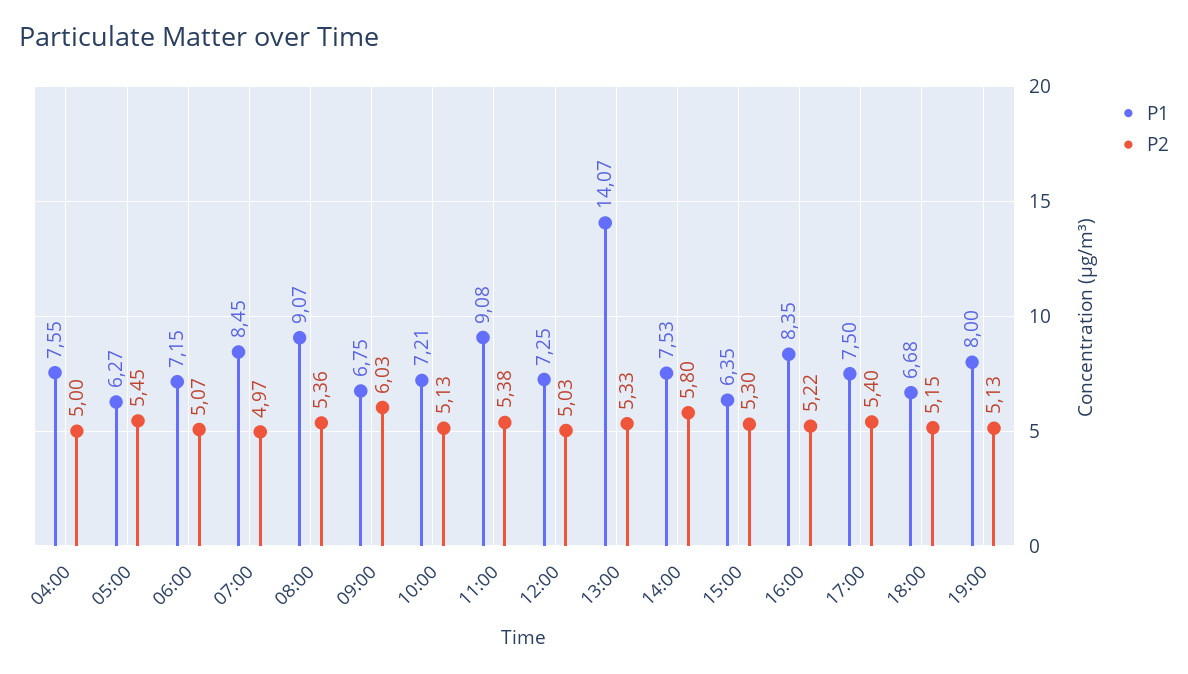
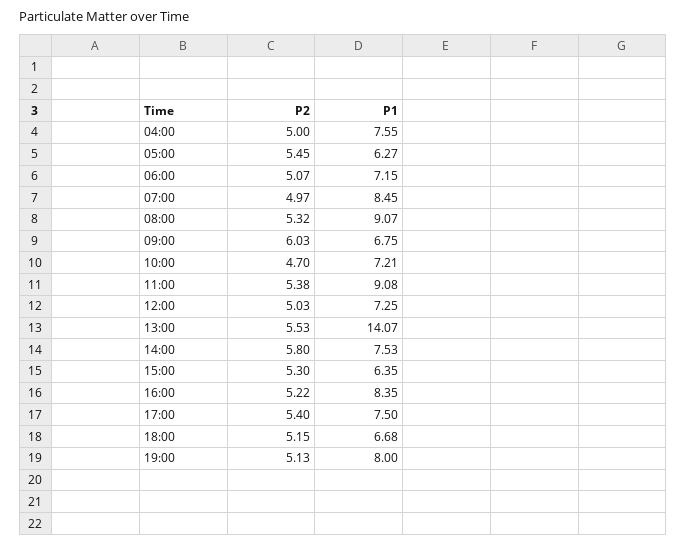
  {
    "P1": {
      "04:00": 7.55,
      "05:00": 6.27,
      "06:00": 7.15,
      "07:00": 8.45,
      "08:00": 9.07,
      "09:00": 6.75,
      "10:00": 7.21,
      "11:00": 9.08,
      "12:00": 7.25,
      "13:00": 14.07,
      "14:00": 7.53,
      "15:00": 6.35,
      "16:00": 8.35,
      "17:00": 7.5,
      "18:00": 6.68,
      "19:00": 8
    },
    "P2": {
      "04:00": 5,
      "05:00": 5.45,
      "06:00": 5.07,
      "07:00": 4.97,
-     "08:00": 5.36,
+     "08:00": 5.32,
      "09:00": 6.03,
-     "10:00": 5.13,
+     "10:00": 4.7,
      "11:00": 5.38,
      "12:00": 5.03,
-     "13:00": 5.33,
+     "13:00": 5.53,
      "14:00": 5.8,
      "15:00": 5.3,
      "16:00": 5.22,
      "17:00": 5.4,
      "18:00": 5.15,
      "19:00": 5.13
    }
  }

